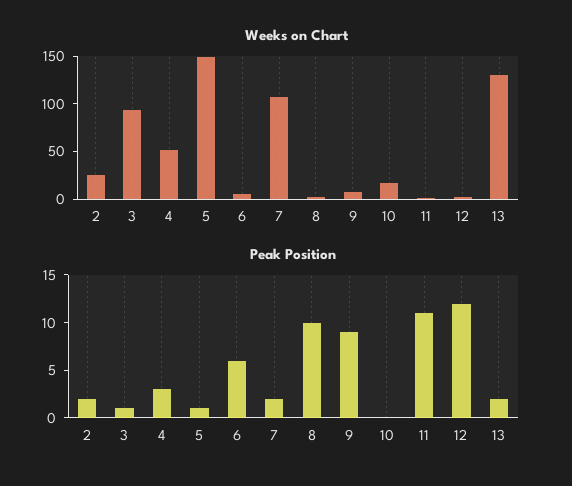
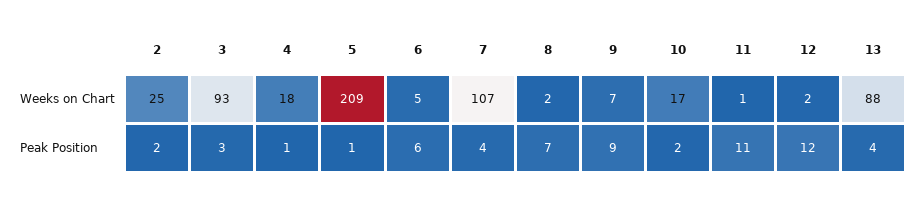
  {
    "Weeks on Chart": {
      "2": 25,
      "3": 93,
-     "4": 50,
+     "4": 18,
-     "5": 150,
+     "5": 209,
      "6": 5,
      "7": 107,
      "8": 2,
      "9": 7,
      "10": 17,
      "11": 1,
      "12": 2,
-     "13": 130
+     "13": 88
    },
    "Peak Position": {
      "2": 2,
-     "3": 1,
+     "3": 3,
-     "4": 3,
+     "4": 1,
      "5": 1,
      "6": 6,
-     "7": 2,
+     "7": 4,
-     "8": 10,
+     "8": 7,
      "9": 9,
-     "10": 0,
+     "10": 2,
      "11": 11,
      "12": 12,
-     "13": 2
+     "13": 4
    }
  }

